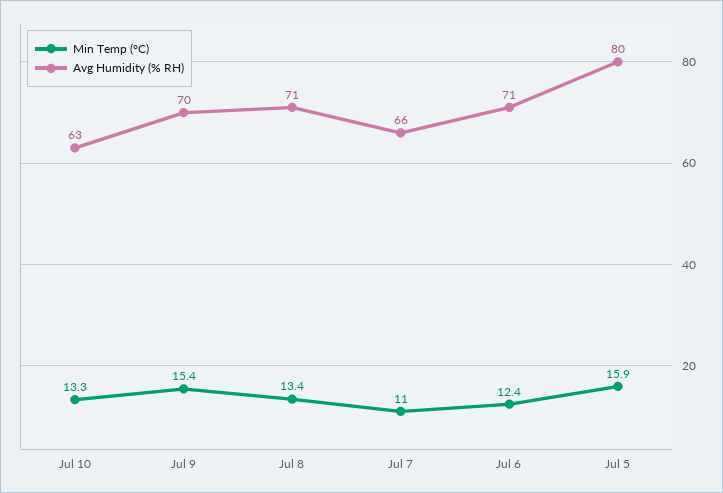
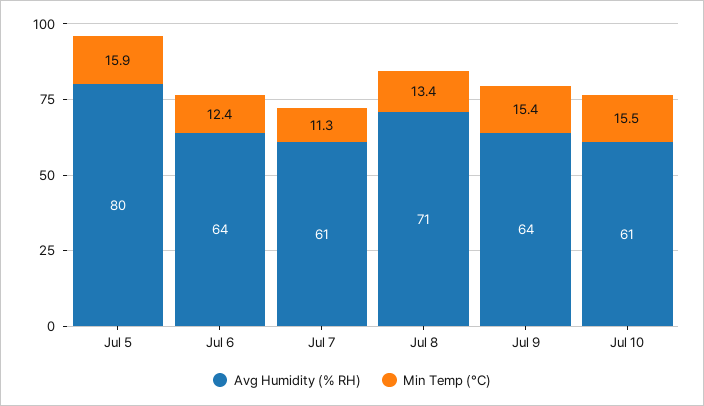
  {
    "Min Temp (°C)": {
-     "Jul 10": 13.3,
+     "Jul 10": 15.5,
      "Jul 9": 15.4,
      "Jul 8": 13.4,
-     "Jul 7": 11,
+     "Jul 7": 11.3,
      "Jul 6": 12.4,
      "Jul 5": 15.9
    },
    "Avg Humidity (% RH)": {
-     "Jul 10": 63,
+     "Jul 10": 61,
-     "Jul 9": 70,
+     "Jul 9": 64,
      "Jul 8": 71,
-     "Jul 7": 66,
+     "Jul 7": 61,
-     "Jul 6": 71,
+     "Jul 6": 64,
      "Jul 5": 80
    }
  }

